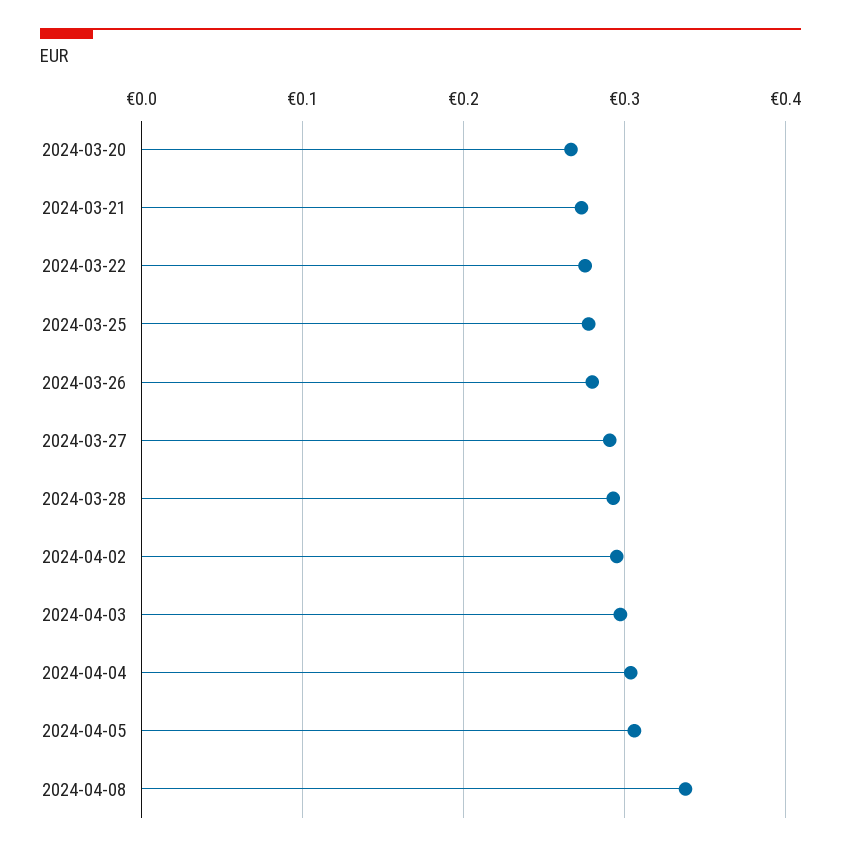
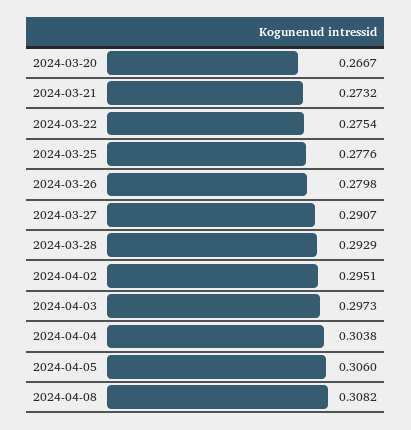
  {
    "2024-03-20": 0.2667,
    "2024-03-21": 0.2732,
    "2024-03-22": 0.2754,
    "2024-03-25": 0.2776,
    "2024-03-26": 0.2798,
    "2024-03-27": 0.2907,
    "2024-03-28": 0.2929,
    "2024-04-02": 0.2951,
    "2024-04-03": 0.2973,
    "2024-04-04": 0.3038,
    "2024-04-05": 0.306,
-   "2024-04-08": 0.34
+   "2024-04-08": 0.3082
  }

